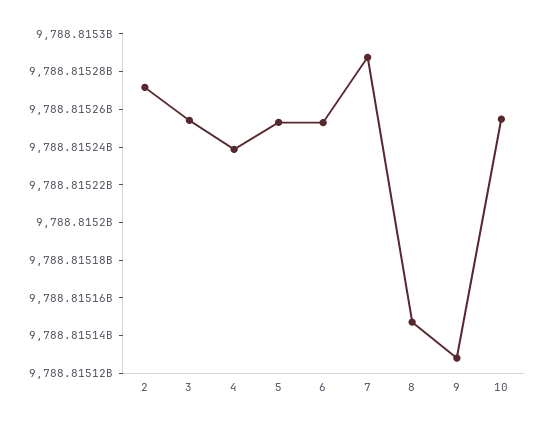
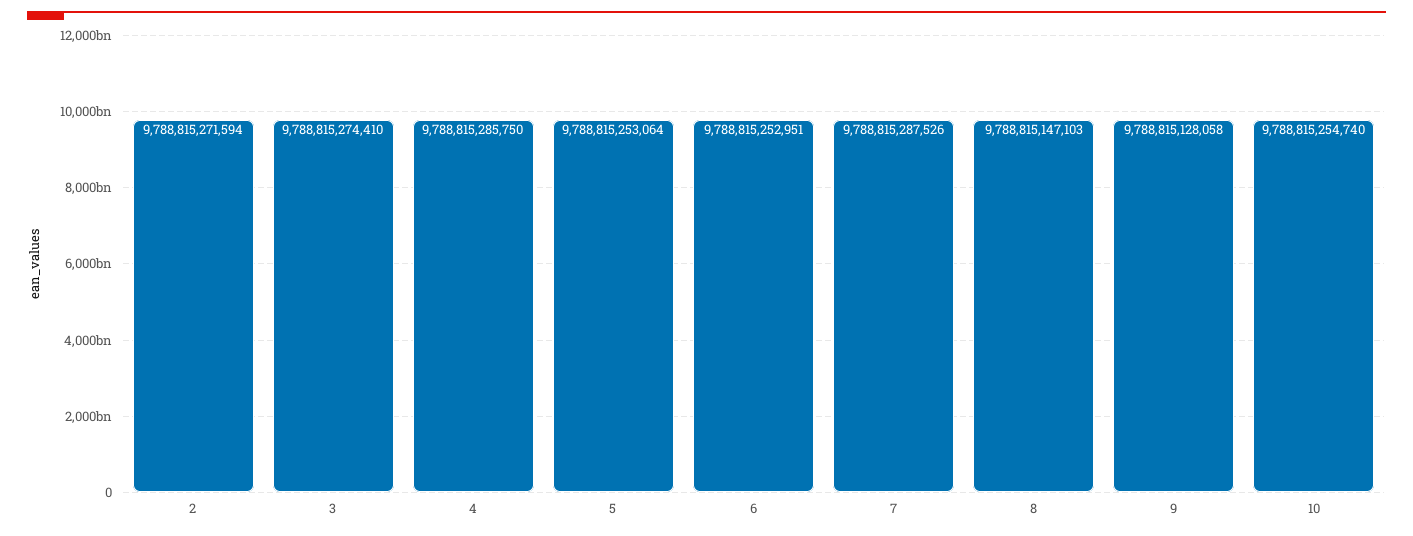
  {
    "2": 9788815271594,
-   "3": 9788815255000,
+   "3": 9788815274410,
-   "4": 9788815240000,
+   "4": 9788815285750,
    "5": 9788815253064,
    "6": 9788815252951,
    "7": 9788815287526,
    "8": 9788815147103,
    "9": 9788815128058,
    "10": 9788815254740
  }

